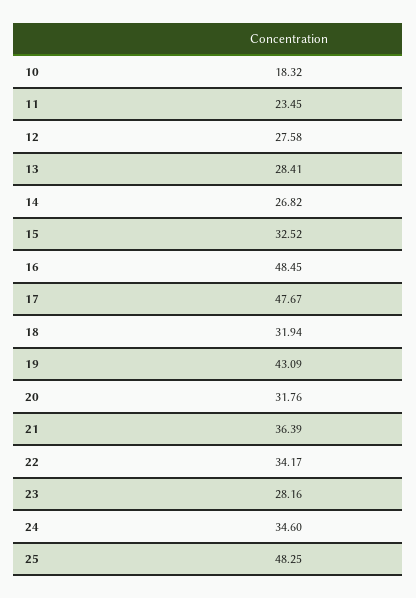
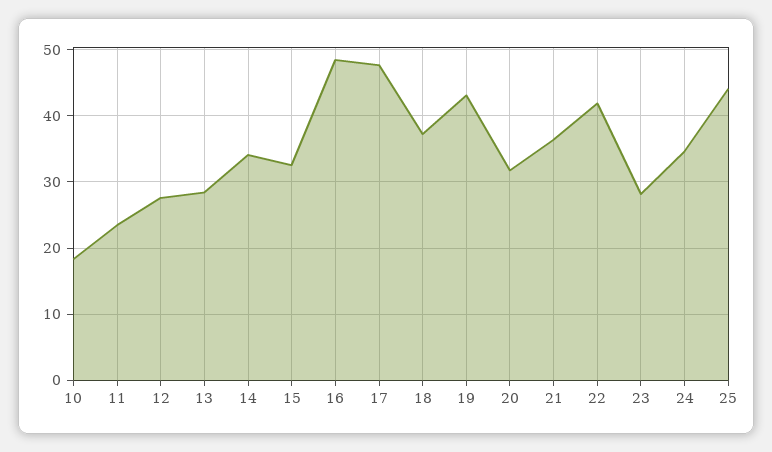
  {
    "10": 18.32,
    "11": 23.45,
    "12": 27.58,
    "13": 28.41,
-   "14": 26.82,
+   "14": 34,
    "15": 32.52,
    "16": 48.45,
    "17": 47.67,
-   "18": 31.94,
+   "18": 37,
    "19": 43.09,
    "20": 31.76,
    "21": 36.39,
-   "22": 34.17,
+   "22": 42,
    "23": 28.16,
    "24": 34.6,
-   "25": 48.25
+   "25": 44
  }

